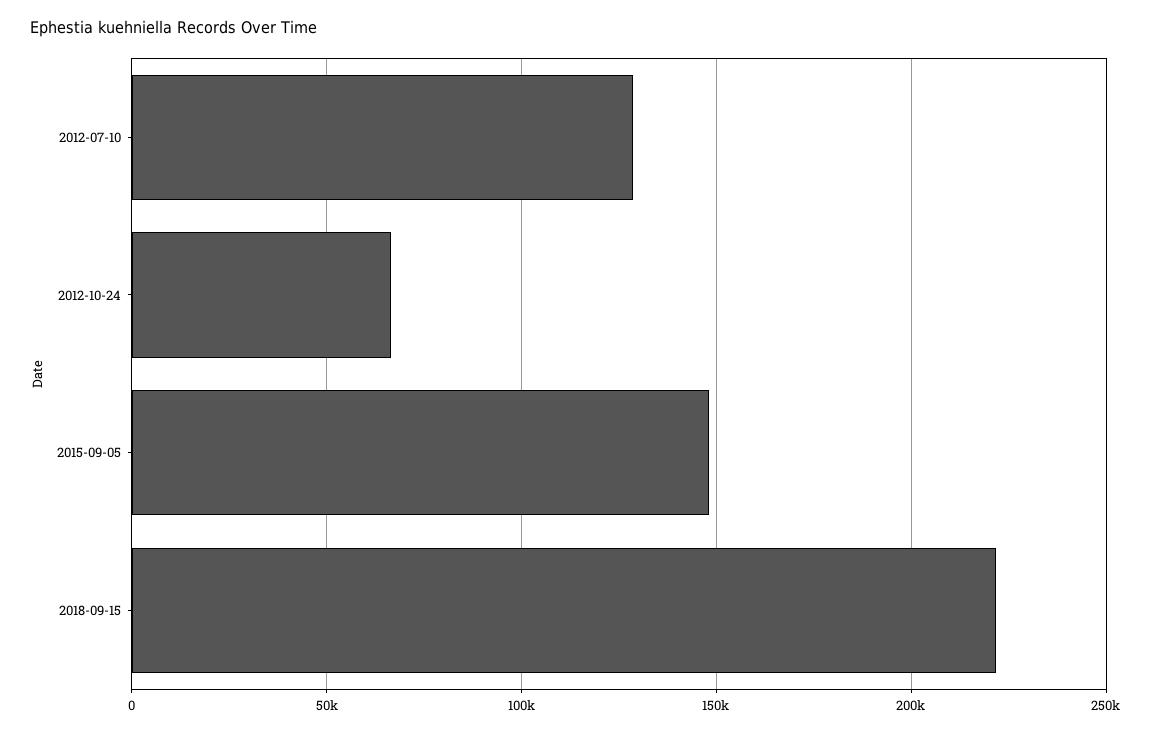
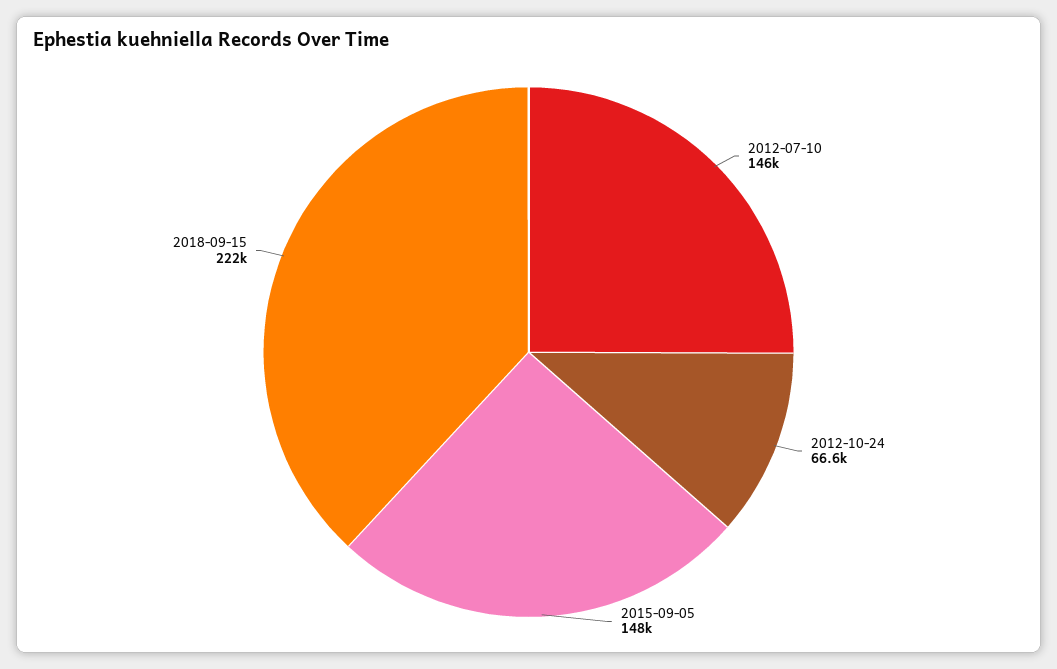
  {
-   "2012-07-10": 130000,
+   "2012-07-10": 146000,
    "2012-10-24": 66600,
    "2015-09-05": 148000,
    "2018-09-15": 222000
  }

